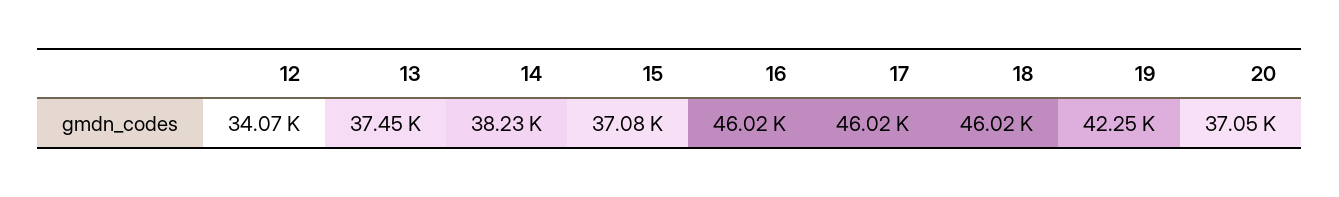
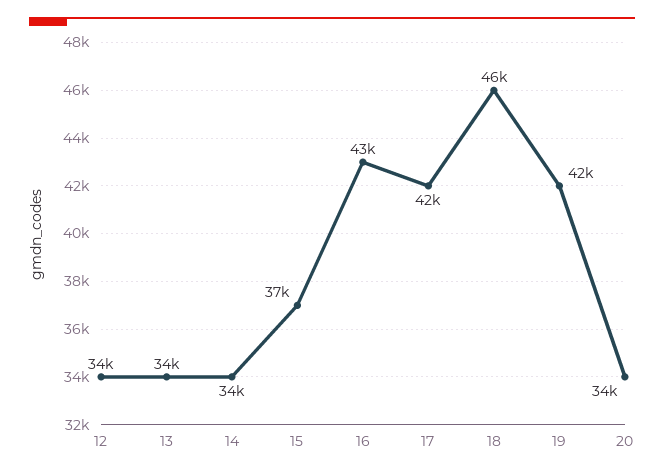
  {
    "12": 34070,
-   "13": 37450,
+   "13": 34000,
-   "14": 38230,
+   "14": 34000,
    "15": 37080,
-   "16": 46020,
+   "16": 43000,
-   "17": 46020,
+   "17": 42000,
    "18": 46020,
    "19": 42250,
-   "20": 37050
+   "20": 34000
  }

